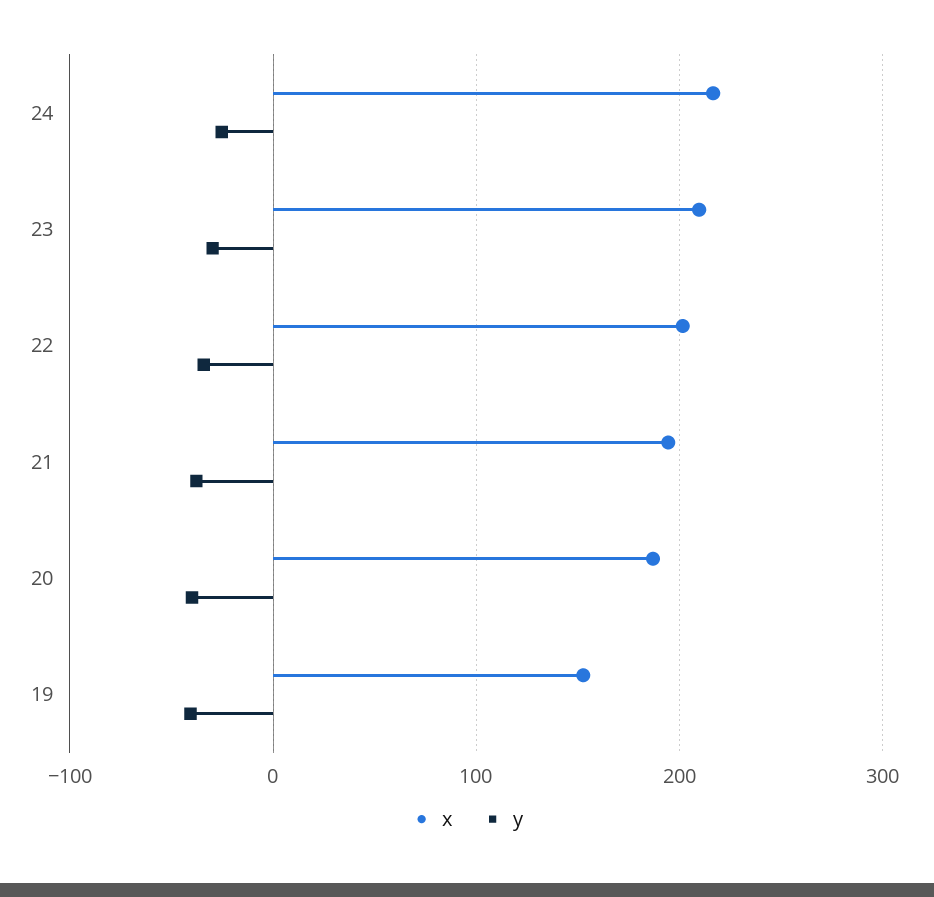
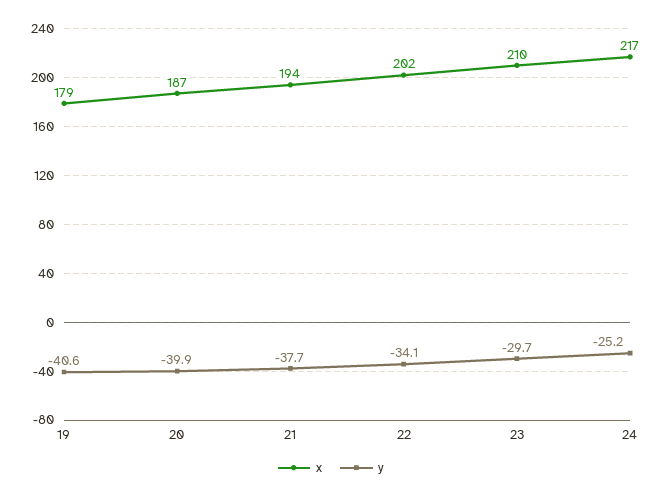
  {
    "x": {
      "24": 217,
      "23": 210,
      "22": 202,
      "21": 194,
      "20": 187,
-     "19": 150
+     "19": 179
    },
    "y": {
      "24": -25.2,
      "23": -29.7,
      "22": -34.1,
      "21": -37.7,
      "20": -39.9,
      "19": -40.6
    }
  }

